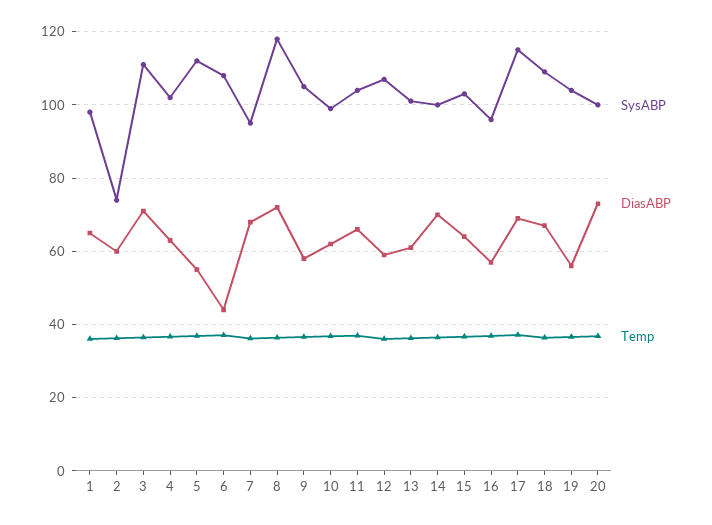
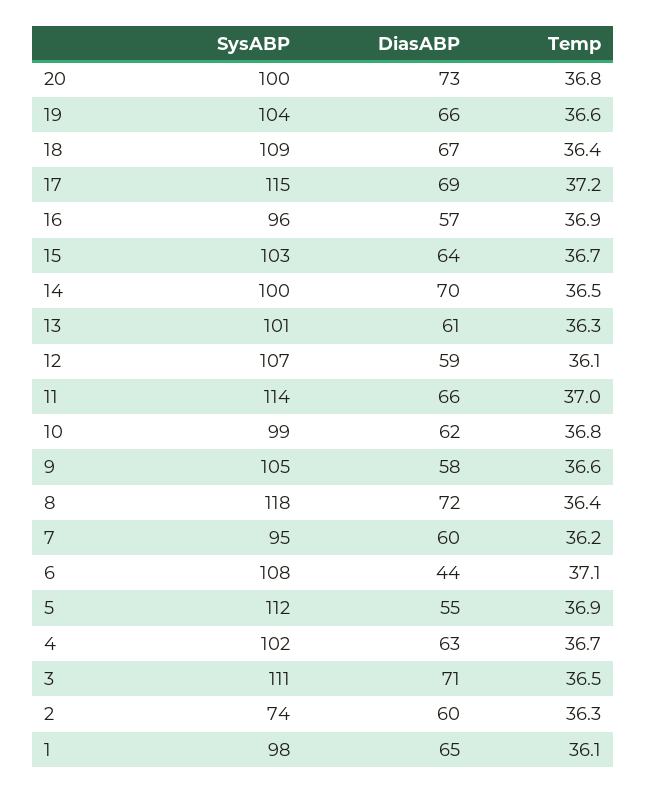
  {
    "SysABP": {
      "1": 98,
      "2": 74,
      "3": 111,
      "4": 102,
      "5": 112,
      "6": 108,
      "7": 95,
      "8": 118,
      "9": 105,
      "10": 99,
-     "11": 104,
+     "11": 114,
      "12": 107,
      "13": 101,
      "14": 100,
      "15": 103,
      "16": 96,
      "17": 115,
      "18": 109,
      "19": 104,
      "20": 100
    },
    "DiasABP": {
      "1": 65,
      "2": 60,
      "3": 71,
      "4": 63,
      "5": 55,
      "6": 44,
-     "7": 68,
+     "7": 60,
      "8": 72,
      "9": 58,
      "10": 62,
      "11": 66,
      "12": 59,
      "13": 61,
      "14": 70,
      "15": 64,
      "16": 57,
      "17": 69,
      "18": 67,
-     "19": 56,
+     "19": 66,
      "20": 73
    },
    "Temp": {
      "1": 36.1,
      "2": 36.3,
      "3": 36.5,
      "4": 36.7,
      "5": 36.9,
      "6": 37.1,
      "7": 36.2,
      "8": 36.4,
      "9": 36.6,
      "10": 36.8,
      "11": 37,
      "12": 36.1,
      "13": 36.3,
      "14": 36.5,
      "15": 36.7,
      "16": 36.9,
      "17": 37.2,
      "18": 36.4,
      "19": 36.6,
      "20": 36.8
    }
  }

